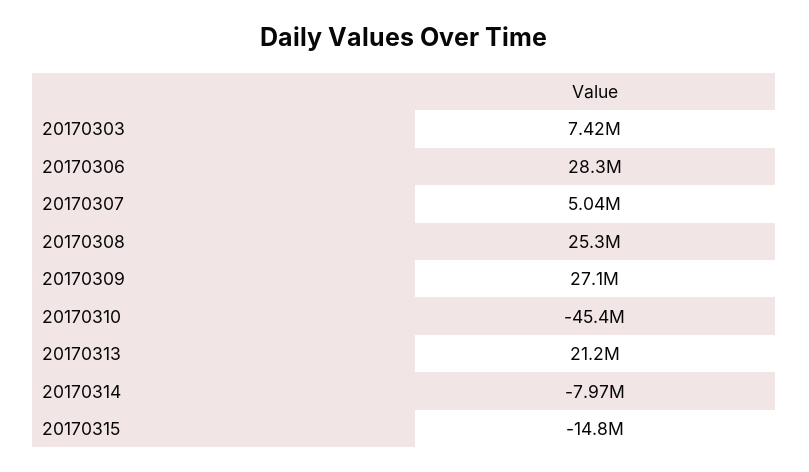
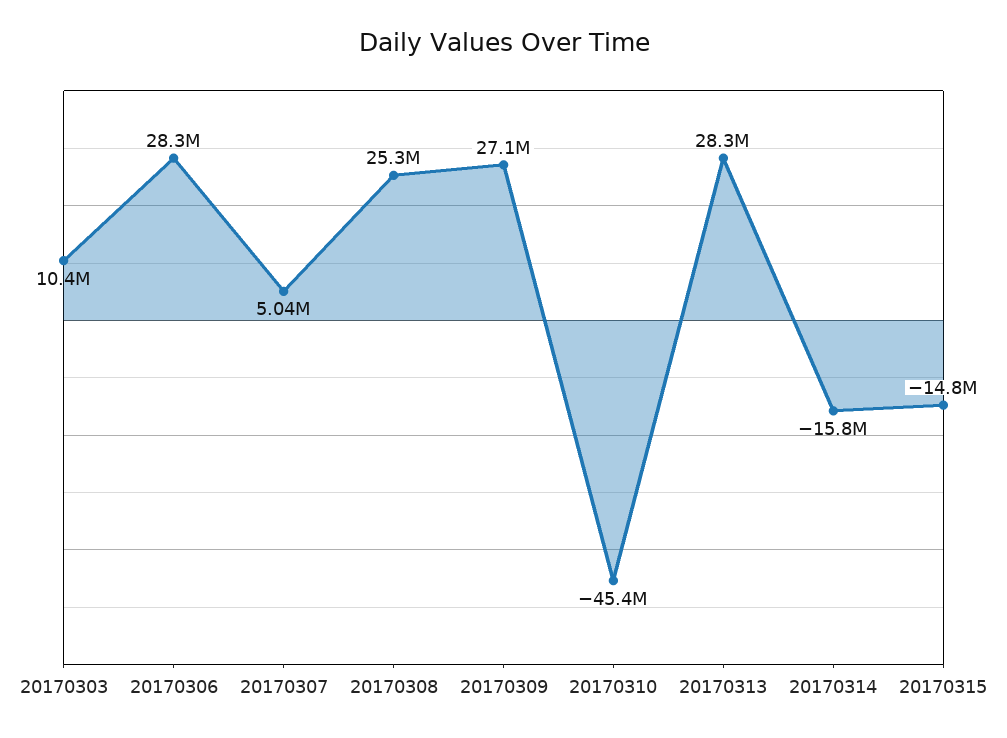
  {
-   "20170303": 7420000,
+   "20170303": 10400000,
    "20170306": 28300000,
    "20170307": 5040000,
    "20170308": 25300000,
    "20170309": 27100000,
    "20170310": -45400000,
-   "20170313": 21200000,
+   "20170313": 28300000,
-   "20170314": -7970000,
+   "20170314": -15800000,
    "20170315": -14800000
  }

